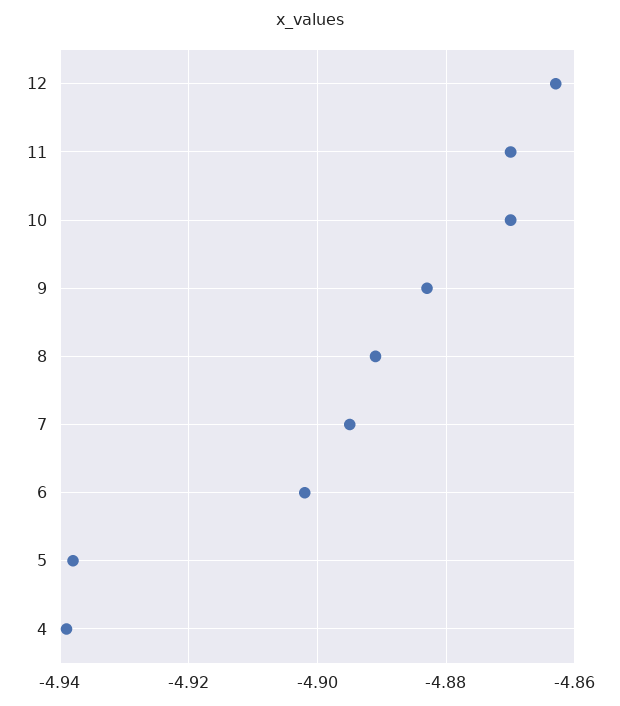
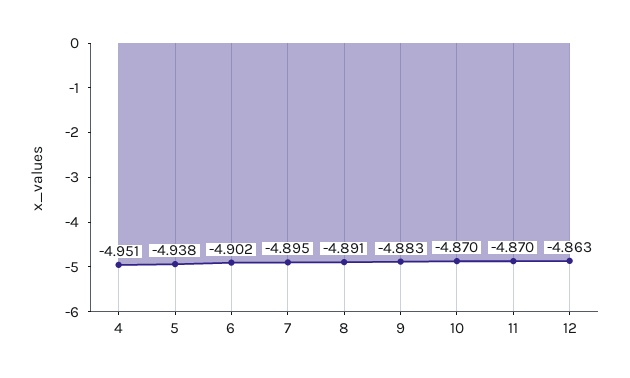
  {
    "12": -4.863,
    "11": -4.87,
    "10": -4.87,
    "9": -4.883,
    "8": -4.891,
    "7": -4.895,
    "6": -4.902,
    "5": -4.938,
-   "4": -4.94
+   "4": -4.951
  }

